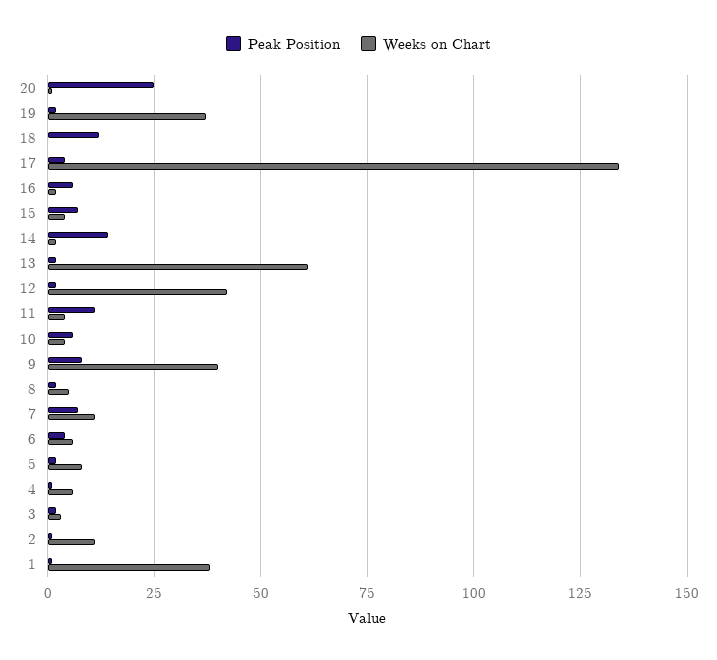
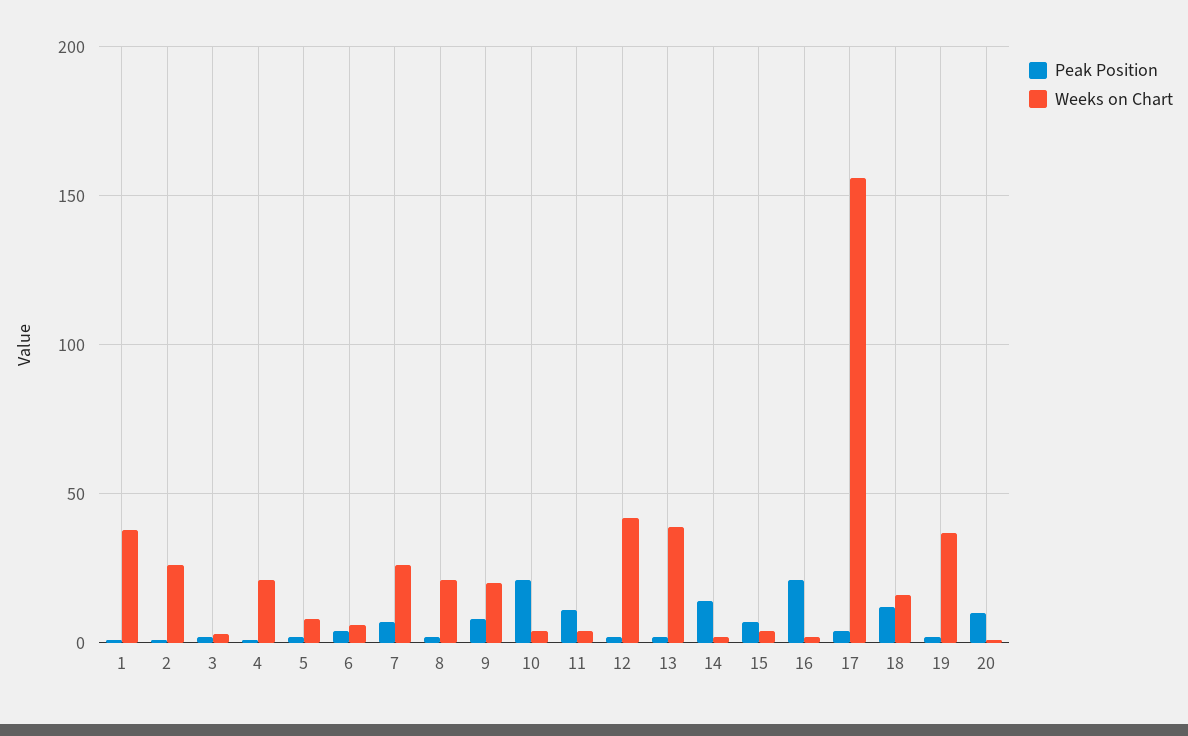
  {
    "Peak Position": {
-     "20": 25,
+     "20": 10,
      "19": 0,
      "18": 10,
      "17": 5,
-     "16": 5,
+     "16": 20,
      "15": 5,
      "14": 15,
      "13": 0,
      "12": 0,
      "11": 10,
-     "10": 5,
+     "10": 20,
      "9": 10,
      "8": 0,
      "7": 5,
      "6": 5,
      "5": 0,
      "4": 0,
      "3": 0,
      "2": 0,
      "1": 0
    },
    "Weeks on Chart": {
      "20": 0,
      "19": 35,
-     "18": 0,
+     "18": 15,
-     "17": 135,
+     "17": 155,
      "16": 0,
      "15": 5,
      "14": 0,
-     "13": 60,
+     "13": 40,
      "12": 40,
      "11": 5,
      "10": 5,
-     "9": 40,
+     "9": 20,
-     "8": 5,
+     "8": 20,
-     "7": 10,
+     "7": 25,
      "6": 5,
      "5": 10,
-     "4": 5,
+     "4": 20,
      "3": 5,
-     "2": 10,
+     "2": 25,
      "1": 40
    }
  }

